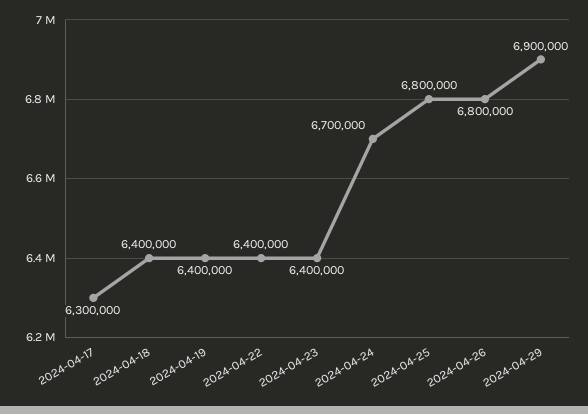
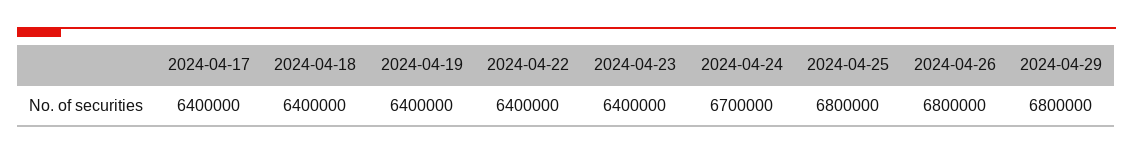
  {
-   "2024-04-17": 6300000,
+   "2024-04-17": 6400000,
    "2024-04-18": 6400000,
    "2024-04-19": 6400000,
    "2024-04-22": 6400000,
    "2024-04-23": 6400000,
    "2024-04-24": 6700000,
    "2024-04-25": 6800000,
    "2024-04-26": 6800000,
-   "2024-04-29": 6900000
+   "2024-04-29": 6800000
  }

